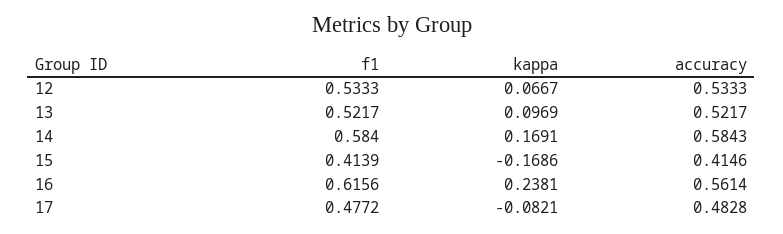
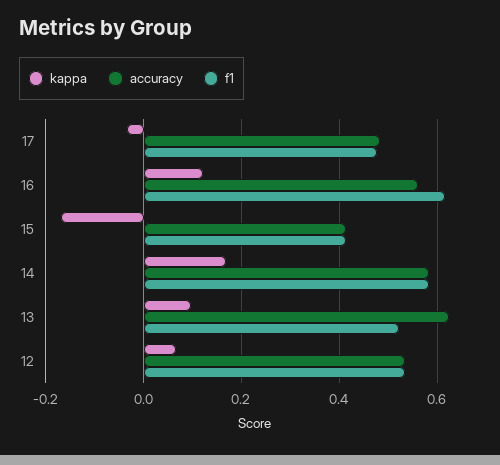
  {
    "f1": {
      "12": 0.5333,
      "13": 0.5217,
      "14": 0.584,
      "15": 0.4139,
      "16": 0.6156,
      "17": 0.4772
    },
    "kappa": {
      "12": 0.0667,
      "13": 0.0969,
      "14": 0.1691,
      "15": -0.1686,
-     "16": 0.2381,
+     "16": 0.12,
-     "17": -0.0821
+     "17": -0.04
    },
    "accuracy": {
      "12": 0.5333,
-     "13": 0.5217,
+     "13": 0.62,
      "14": 0.5843,
      "15": 0.4146,
      "16": 0.5614,
      "17": 0.4828
    }
  }

